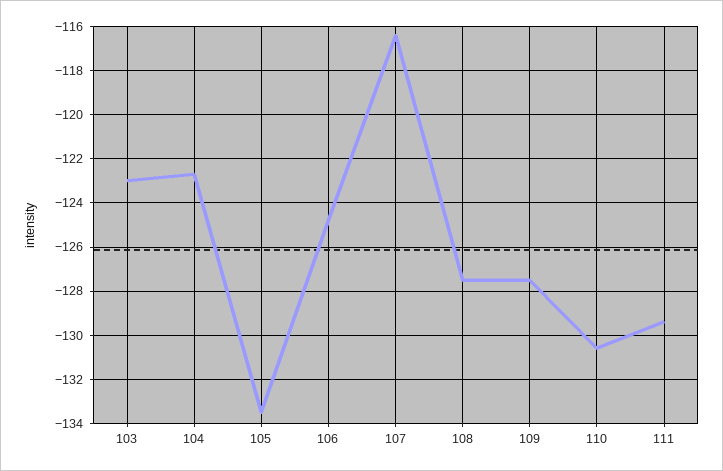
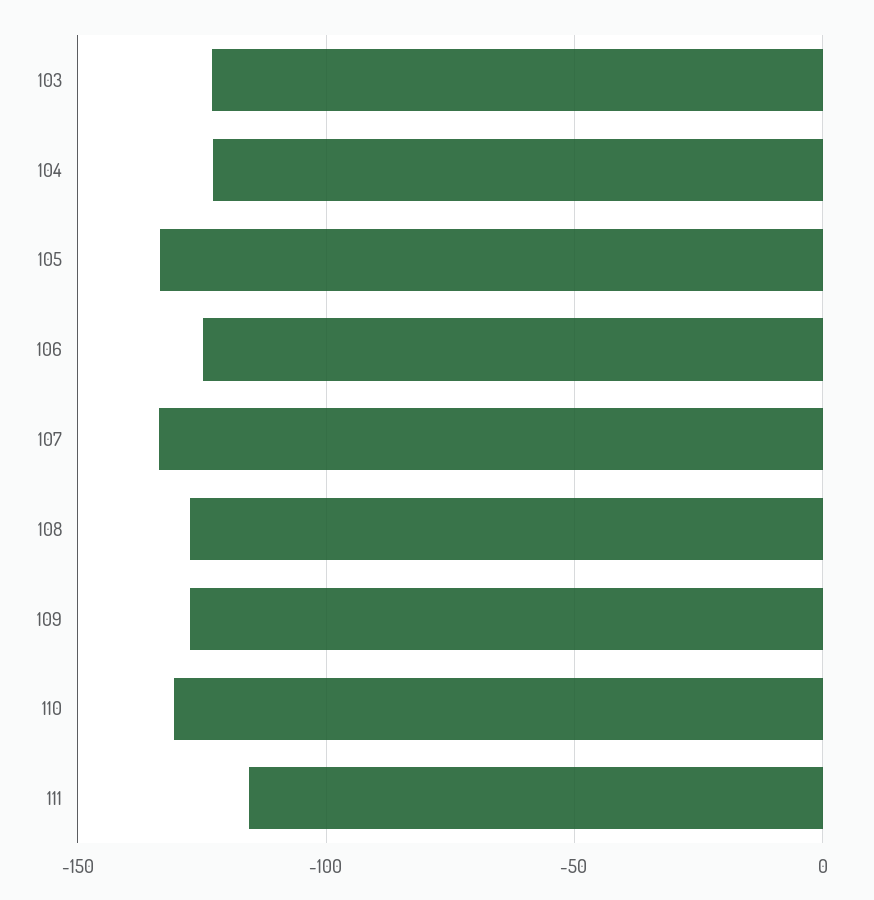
  {
    "103": -123,
    "104": -122.5,
    "105": -133.5,
    "106": -125,
-   "107": -116.5,
+   "107": -135,
    "108": -127.5,
    "109": -127.5,
    "110": -130.5,
-   "111": -129.5
+   "111": -115
  }

